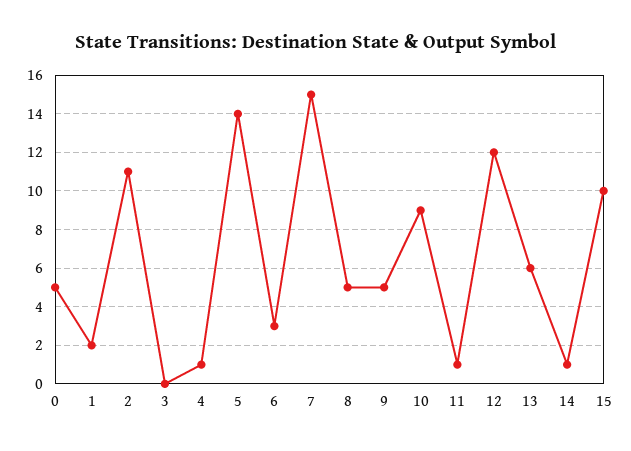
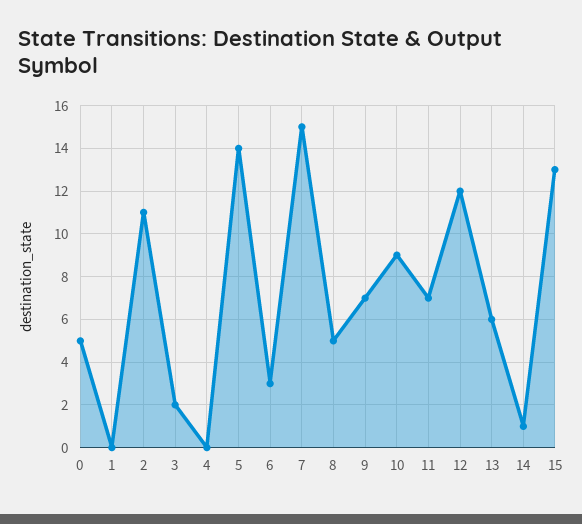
  {
    "0": 5,
-   "1": 2,
+   "1": 0,
    "2": 11,
-   "3": 0,
+   "3": 2,
-   "4": 1,
+   "4": 0,
    "5": 14,
    "6": 3,
    "7": 15,
    "8": 5,
-   "9": 5,
+   "9": 7,
    "10": 9,
-   "11": 1,
+   "11": 7,
    "12": 12,
    "13": 6,
    "14": 1,
-   "15": 10
+   "15": 13
  }

